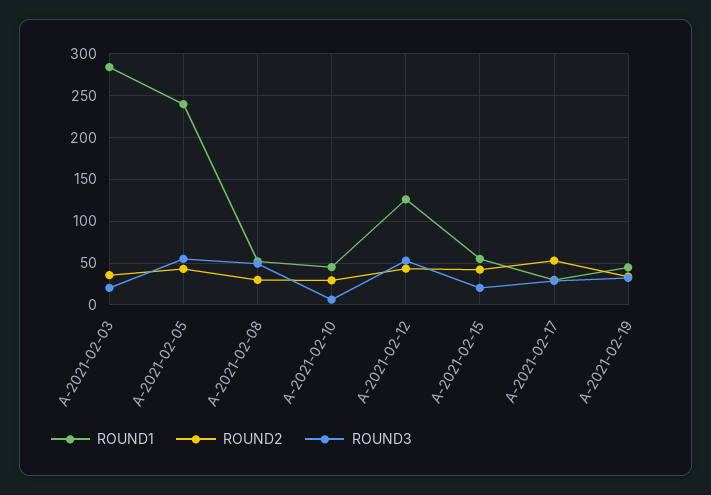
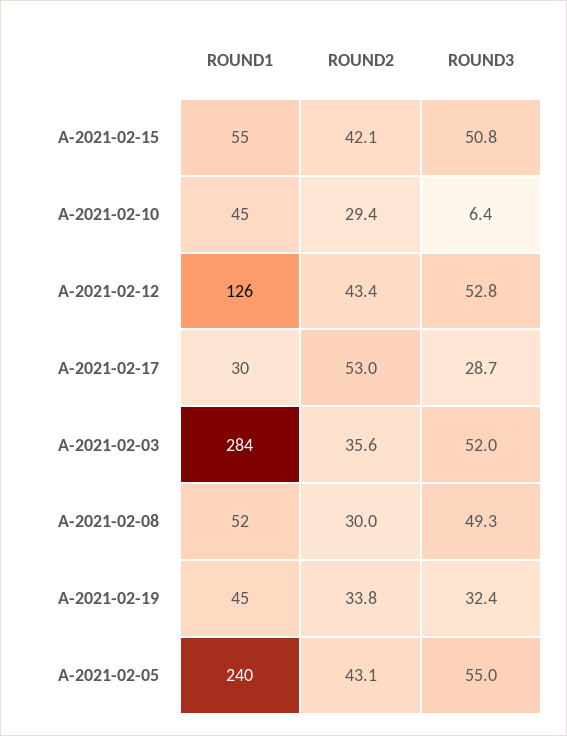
  {
    "ROUND1": {
      "A-2021-02-03": 284,
      "A-2021-02-05": 240,
      "A-2021-02-08": 52,
      "A-2021-02-10": 45,
      "A-2021-02-12": 126,
      "A-2021-02-15": 55,
      "A-2021-02-17": 30,
      "A-2021-02-19": 45
    },
    "ROUND2": {
      "A-2021-02-03": 35.6,
      "A-2021-02-05": 43.1,
      "A-2021-02-08": 30,
      "A-2021-02-10": 29.4,
      "A-2021-02-12": 43.4,
      "A-2021-02-15": 42.1,
      "A-2021-02-17": 53,
      "A-2021-02-19": 33.8
    },
    "ROUND3": {
-     "A-2021-02-03": 20,
+     "A-2021-02-03": 52,
      "A-2021-02-05": 55,
      "A-2021-02-08": 49.3,
      "A-2021-02-10": 6.4,
      "A-2021-02-12": 52.8,
-     "A-2021-02-15": 20,
+     "A-2021-02-15": 50.8,
      "A-2021-02-17": 28.7,
      "A-2021-02-19": 32.4
    }
  }

